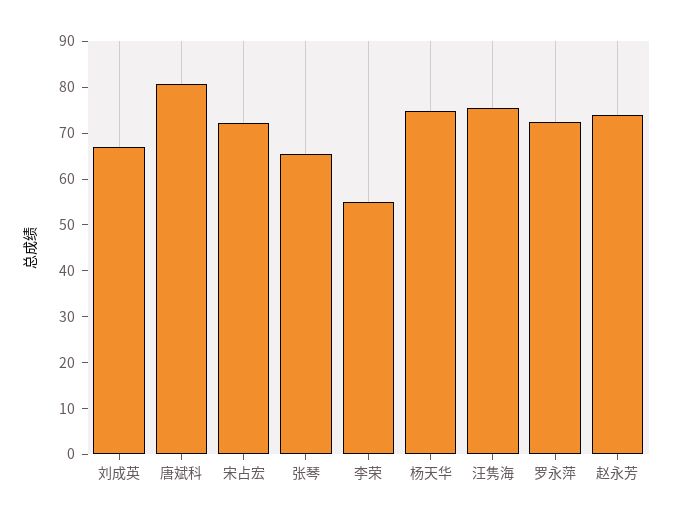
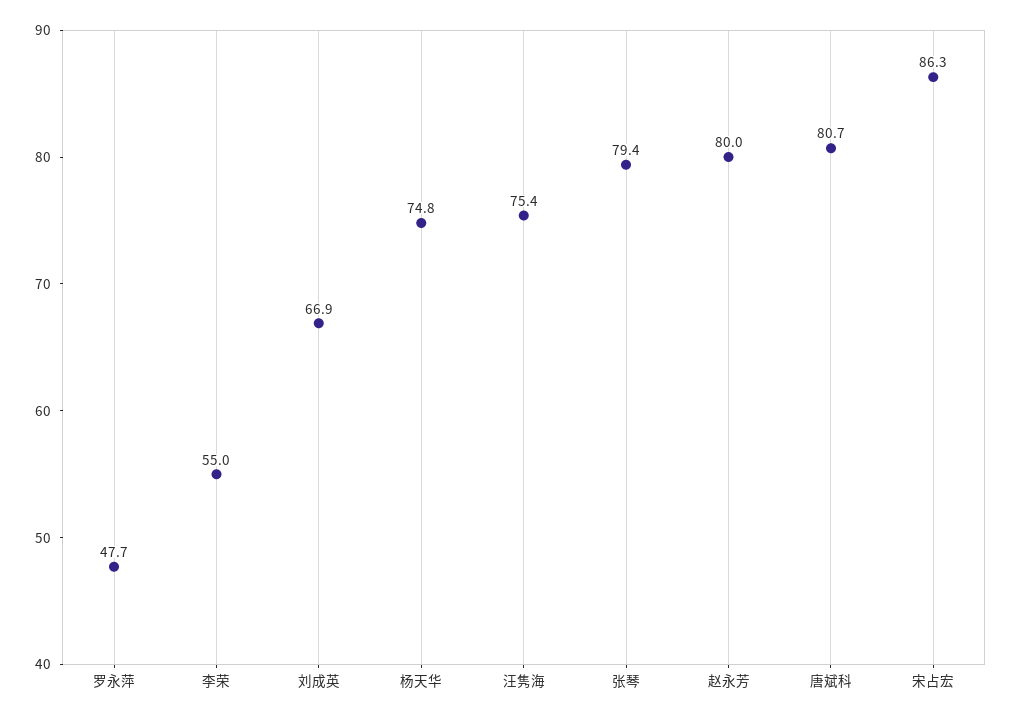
  {
    "刘成英": 66.9,
    "唐斌科": 80.7,
-   "宋占宏": 72,
+   "宋占宏": 86.3,
-   "张琴": 66,
+   "张琴": 79.4,
    "李荣": 55,
    "杨天华": 74.8,
    "汪隽海": 75.4,
-   "罗永萍": 72,
+   "罗永萍": 47.7,
-   "赵永芳": 74
+   "赵永芳": 80
  }

